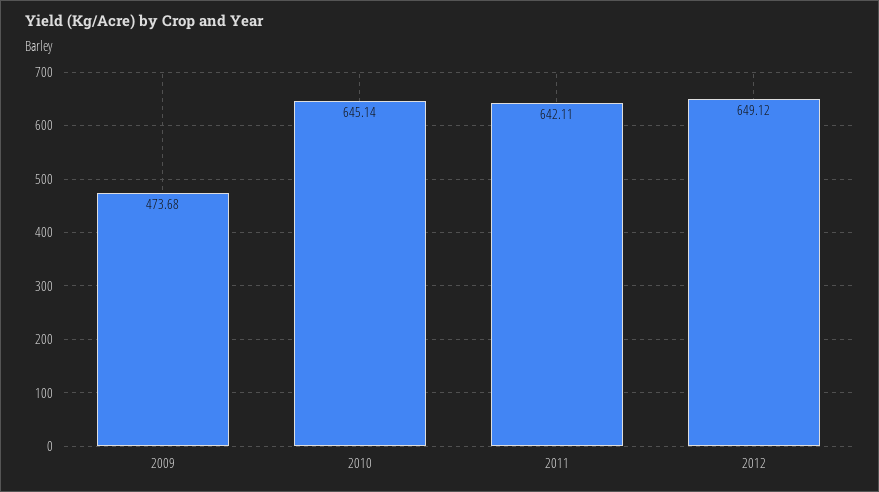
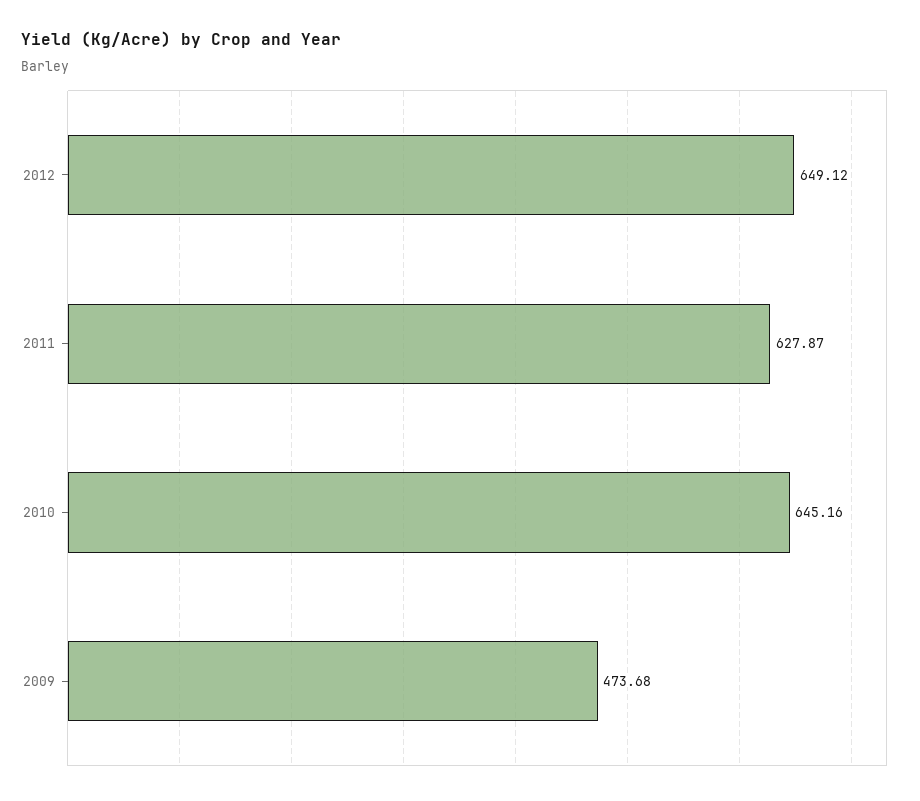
  {
    "2009": 473.68,
-   "2010": 645.14,
+   "2010": 645.16,
-   "2011": 642.11,
+   "2011": 627.87,
    "2012": 649.12
  }

